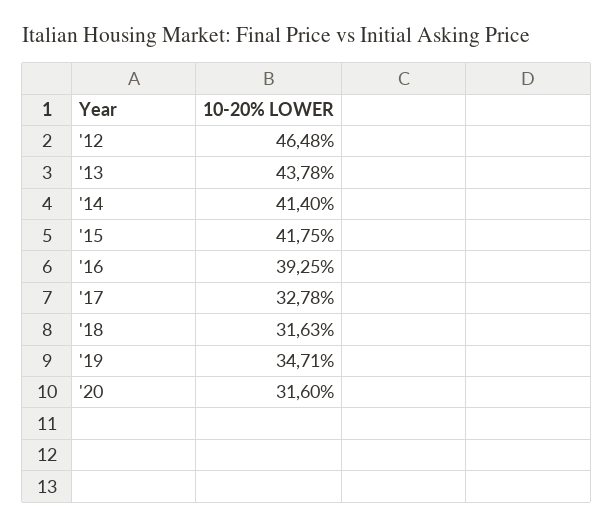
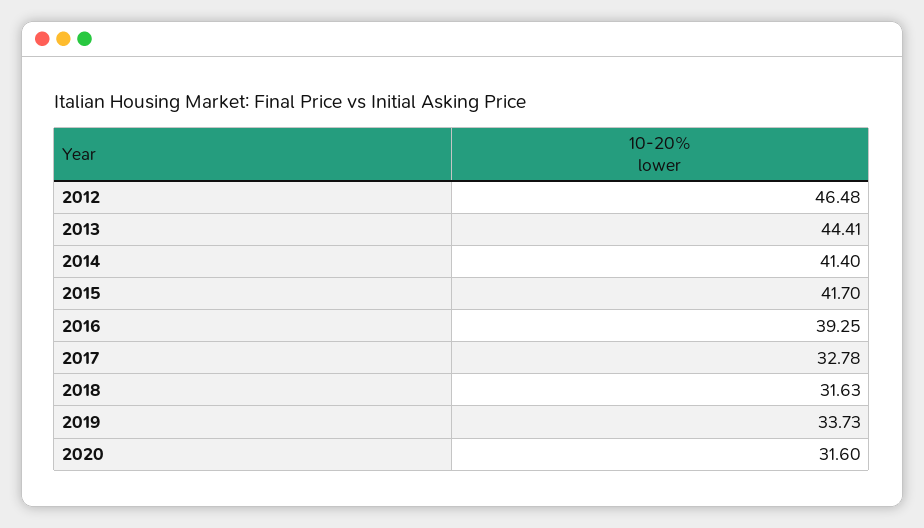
  {
    "'12": 46.48,
-   "'13": 43.78,
+   "'13": 44.41,
    "'14": 41.4,
-   "'15": 41.75,
+   "'15": 41.7,
    "'16": 39.25,
    "'17": 32.78,
    "'18": 31.63,
-   "'19": 34.71,
+   "'19": 33.73,
    "'20": 31.6
  }

